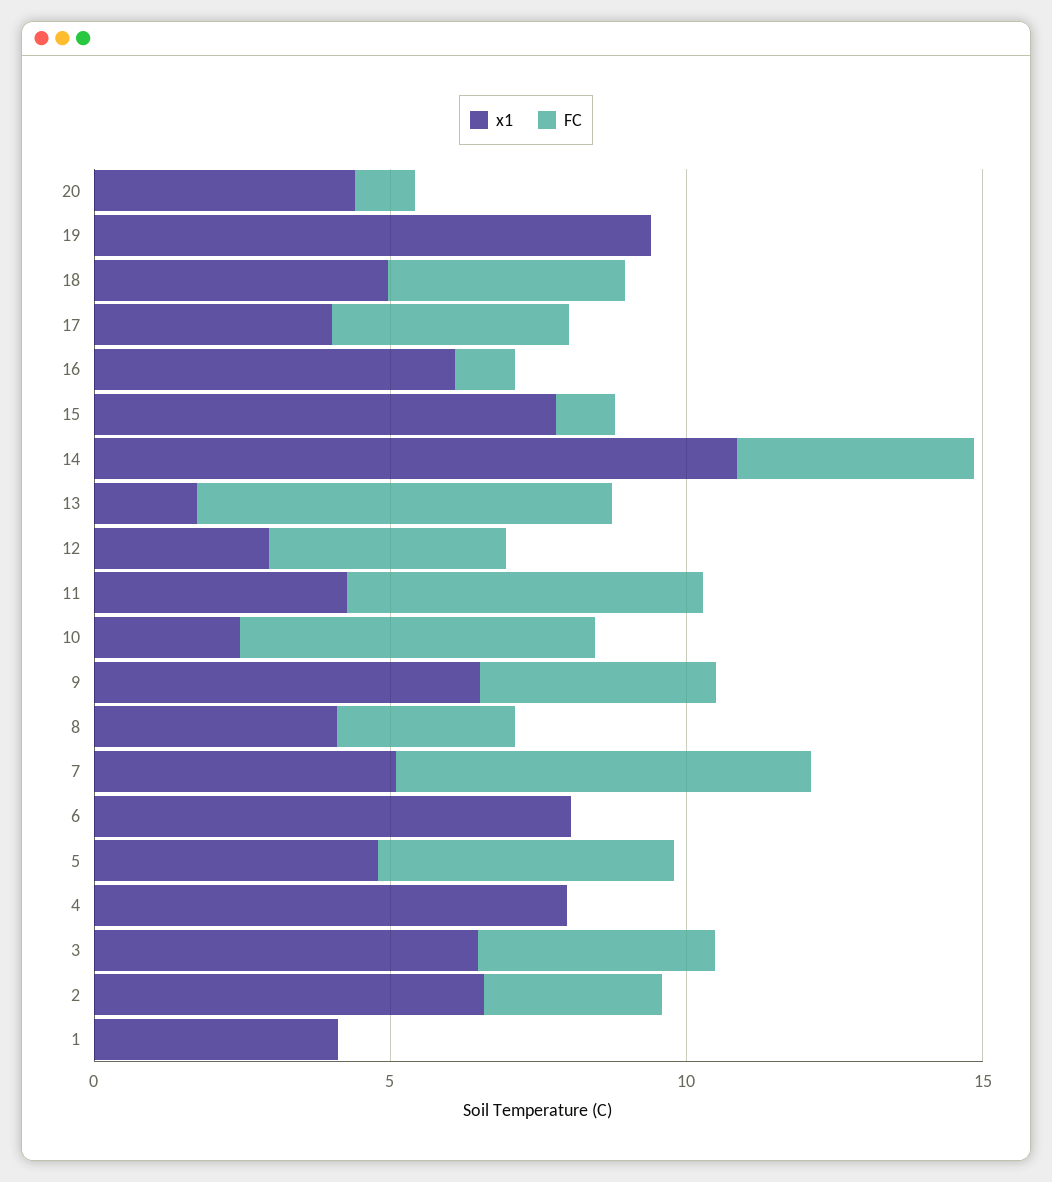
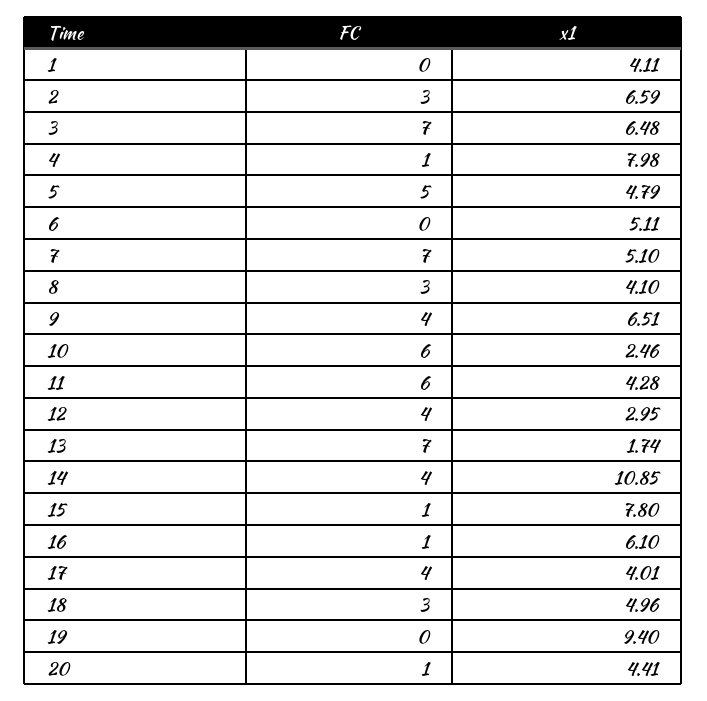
  {
    "x1": {
      "20": 4.41,
      "19": 9.4,
      "18": 4.96,
      "17": 4.01,
      "16": 6.1,
      "15": 7.8,
      "14": 10.85,
      "13": 1.74,
      "12": 2.95,
      "11": 4.28,
      "10": 2.46,
      "9": 6.51,
      "8": 4.1,
      "7": 5.1,
-     "6": 8,
+     "6": 5.11,
      "5": 4.79,
      "4": 7.98,
      "3": 6.48,
      "2": 6.59,
      "1": 4.11
    },
    "FC": {
      "20": 1,
      "19": 0,
-     "18": 4,
+     "18": 3,
      "17": 4,
      "16": 1,
      "15": 1,
      "14": 4,
      "13": 7,
      "12": 4,
      "11": 6,
      "10": 6,
      "9": 4,
      "8": 3,
      "7": 7,
      "6": 0,
      "5": 5,
-     "4": 0,
+     "4": 1,
-     "3": 4,
+     "3": 7,
      "2": 3,
      "1": 0
    }
  }

